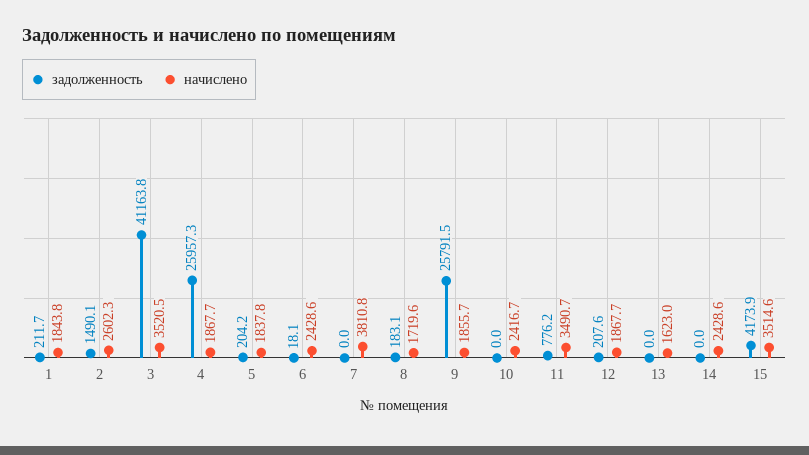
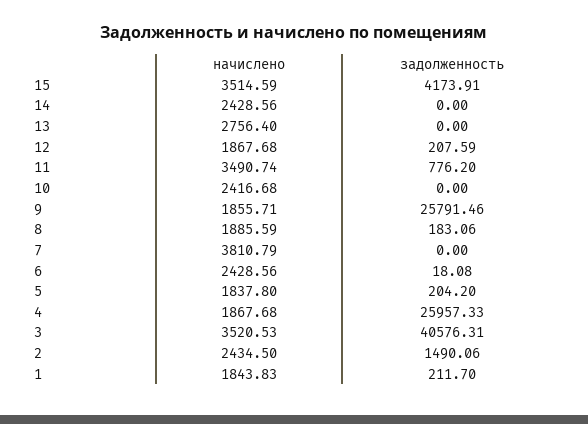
  {
    "задолженность": {
      "1": 211.7,
      "2": 1490.06,
-     "3": 41163.8,
+     "3": 40576.31,
      "4": 25957.33,
      "5": 204.2,
      "6": 18.08,
      "7": 0,
      "8": 183.06,
      "9": 25791.46,
      "10": 0,
      "11": 776.2,
      "12": 207.59,
      "13": 0,
      "14": 0,
      "15": 4173.91
    },
    "начислено": {
      "1": 1843.83,
-     "2": 2602.3,
+     "2": 2434.5,
      "3": 3520.53,
      "4": 1867.68,
      "5": 1837.8,
      "6": 2428.56,
      "7": 3810.79,
-     "8": 1719.6,
+     "8": 1885.59,
      "9": 1855.71,
      "10": 2416.68,
      "11": 3490.74,
      "12": 1867.68,
-     "13": 1623,
+     "13": 2756.4,
      "14": 2428.56,
      "15": 3514.59
    }
  }

